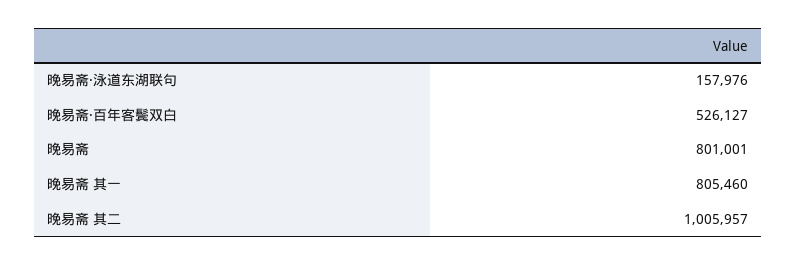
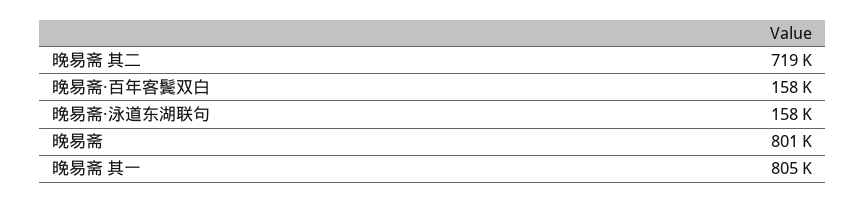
  {
    "晚易斋·泳道东湖联句": 157976,
-   "晚易斋·百年客鬓双白": 526127,
+   "晚易斋·百年客鬓双白": 158000,
    "晚易斋": 801001,
    "晚易斋 其一": 805460,
-   "晚易斋 其二": 1005957
+   "晚易斋 其二": 719000
  }

